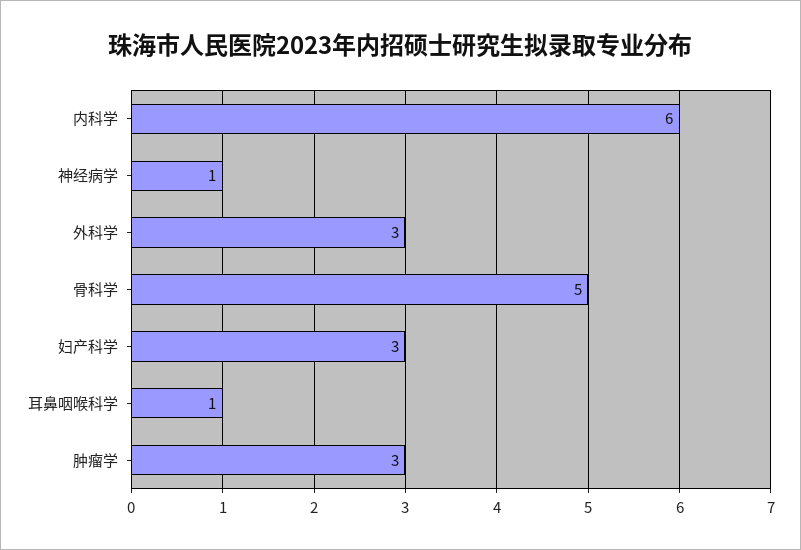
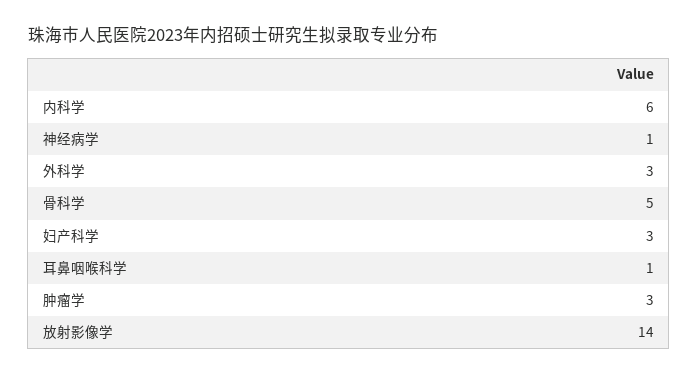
  {
    "内科学": 6,
    "神经病学": 1,
    "外科学": 3,
    "骨科学": 5,
    "妇产科学": 3,
    "耳鼻咽喉科学": 1,
-   "肿瘤学": 3
+   "肿瘤学": 3,
+   "放射影像学": 14
  }

